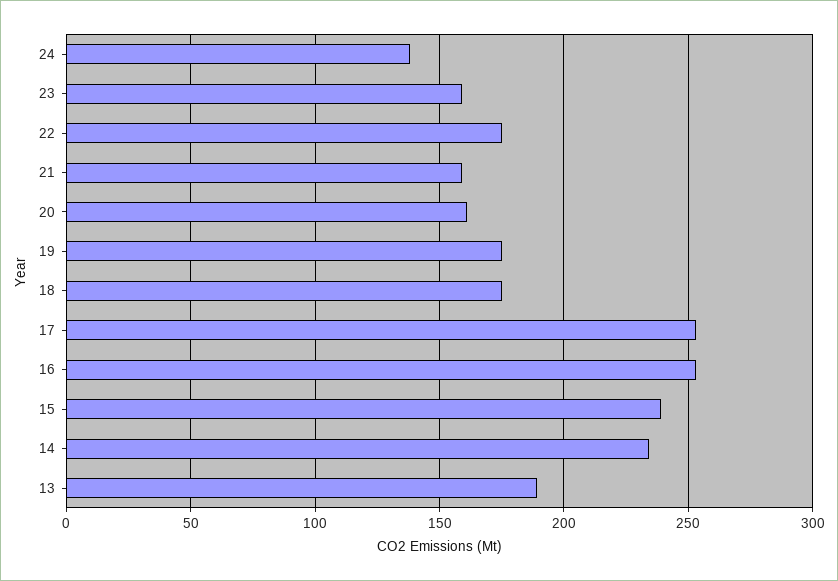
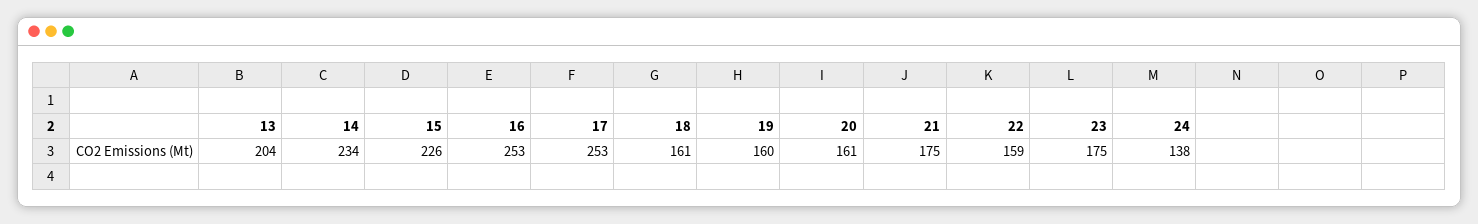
  {
    "24": 138,
-   "23": 160,
+   "23": 175,
-   "22": 175,
+   "22": 159,
-   "21": 160,
+   "21": 175,
    "20": 161,
-   "19": 175,
+   "19": 160,
-   "18": 175,
+   "18": 161,
    "17": 253,
    "16": 253,
-   "15": 240,
+   "15": 226,
    "14": 234,
-   "13": 190
+   "13": 204
  }

